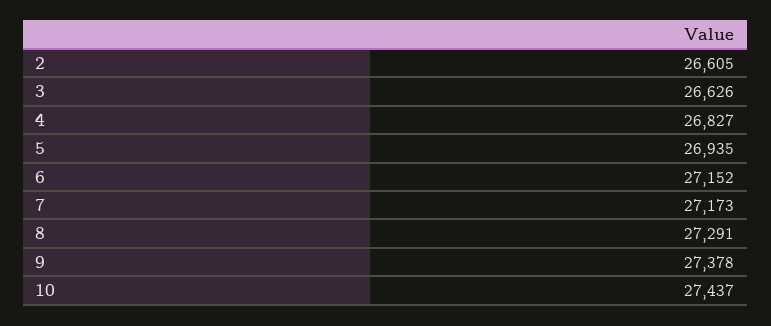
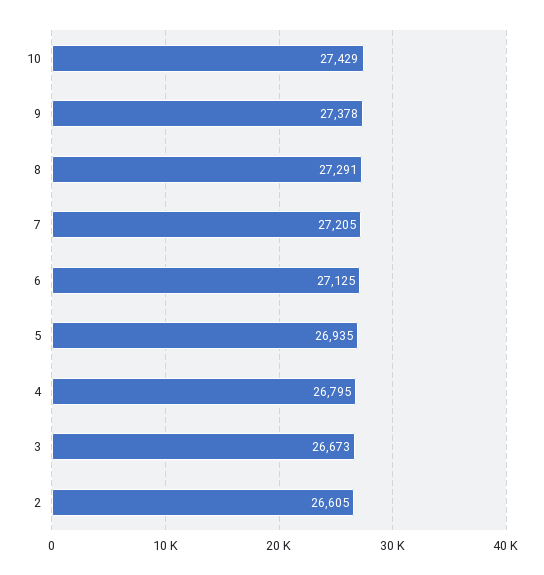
  {
    "2": 26605,
-   "3": 26626,
+   "3": 26673,
-   "4": 26827,
+   "4": 26795,
    "5": 26935,
-   "6": 27152,
+   "6": 27125,
-   "7": 27173,
+   "7": 27205,
    "8": 27291,
    "9": 27378,
-   "10": 27437
+   "10": 27429
  }

